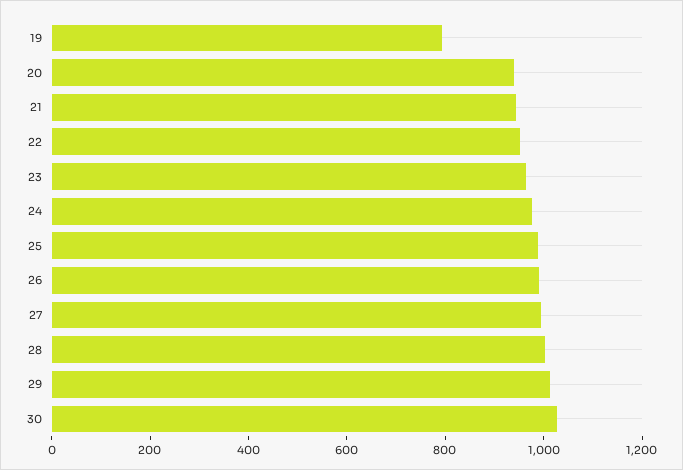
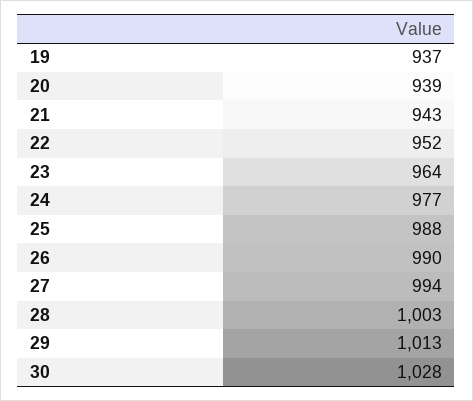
  {
-   "19": 800,
+   "19": 937,
    "20": 939,
    "21": 943,
    "22": 952,
    "23": 964,
    "24": 977,
    "25": 988,
    "26": 990,
    "27": 994,
    "28": 1003,
    "29": 1013,
    "30": 1028
  }

